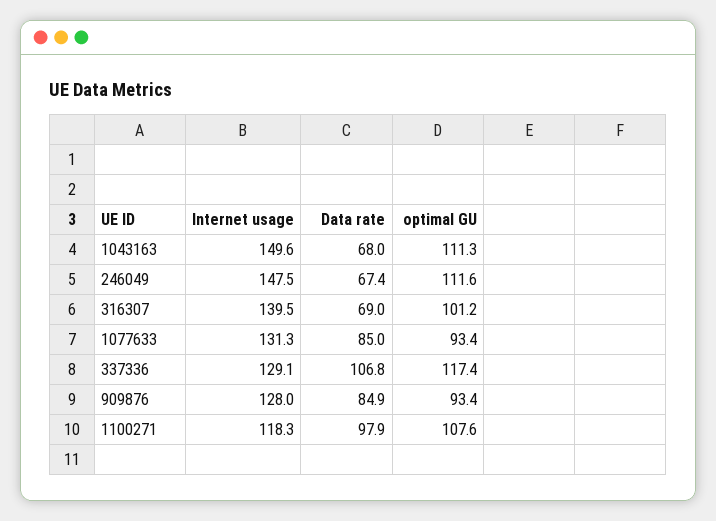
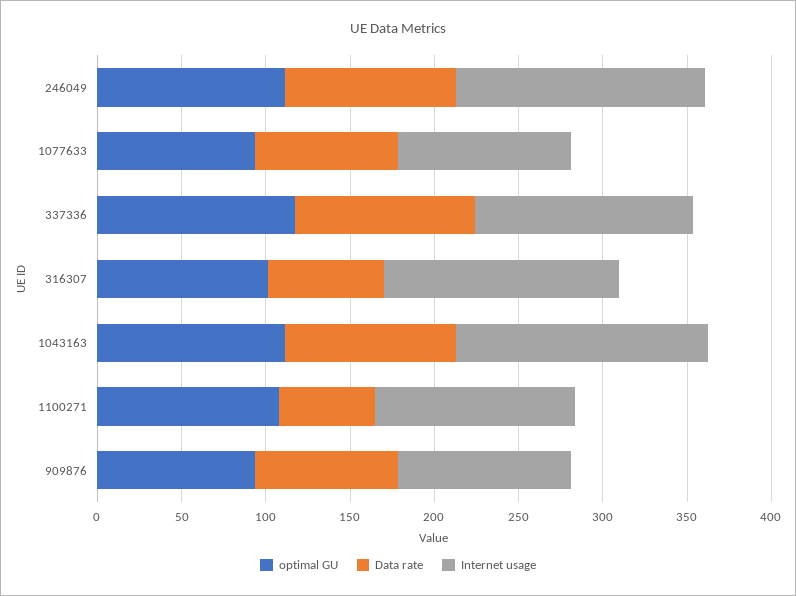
  {
    "Internet usage": {
      "1043163": 149.6,
      "246049": 147.5,
      "316307": 139.5,
-     "1077633": 131.3,
+     "1077633": 100,
      "337336": 129.1,
-     "909876": 128,
+     "909876": 100,
      "1100271": 118.3
    },
    "Data rate": {
-     "1043163": 68,
+     "1043163": 100,
-     "246049": 67.4,
+     "246049": 100,
      "316307": 69,
      "1077633": 85,
      "337336": 106.8,
      "909876": 84.9,
-     "1100271": 97.9
+     "1100271": 60
    },
    "optimal GU": {
      "1043163": 111.3,
      "246049": 111.6,
      "316307": 101.2,
      "1077633": 93.4,
      "337336": 117.4,
      "909876": 93.4,
      "1100271": 107.6
    }
  }

